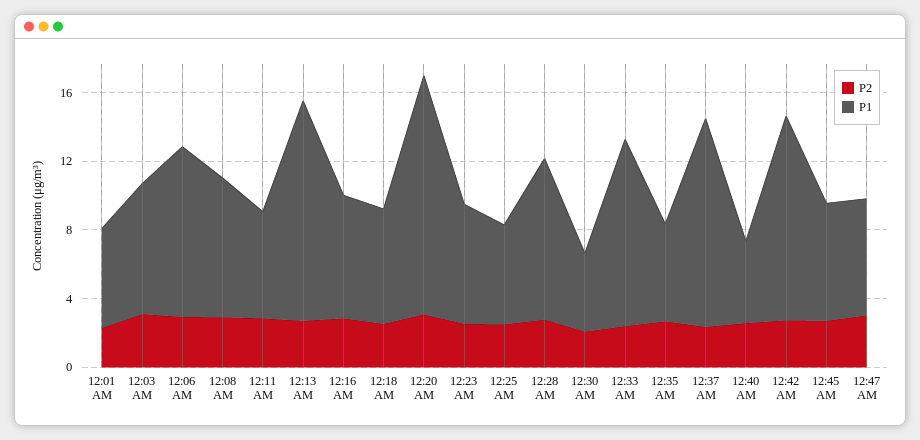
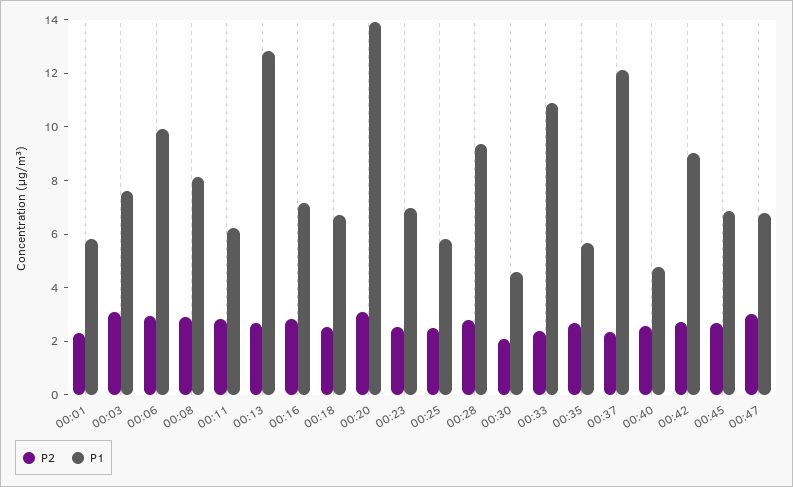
  {
    "P2": {
      "12:01 AM": 2.5,
      "12:03 AM": 3,
      "12:06 AM": 3,
      "12:08 AM": 3,
      "12:11 AM": 3,
      "12:13 AM": 2.5,
      "12:16 AM": 3,
      "12:18 AM": 2.5,
      "12:20 AM": 3,
      "12:23 AM": 2.5,
      "12:25 AM": 2.5,
      "12:28 AM": 3,
      "12:30 AM": 2,
      "12:33 AM": 2.5,
      "12:35 AM": 2.5,
      "12:37 AM": 2.5,
      "12:40 AM": 2.5,
      "12:42 AM": 2.5,
      "12:45 AM": 2.5,
      "12:47 AM": 3
    },
    "P1": {
      "12:01 AM": 6,
      "12:03 AM": 7.5,
      "12:06 AM": 10,
      "12:08 AM": 8,
      "12:11 AM": 6,
      "12:13 AM": 13,
      "12:16 AM": 7,
      "12:18 AM": 6.5,
      "12:20 AM": 14,
      "12:23 AM": 7,
      "12:25 AM": 6,
      "12:28 AM": 9.5,
      "12:30 AM": 4.5,
      "12:33 AM": 11,
      "12:35 AM": 5.5,
      "12:37 AM": 12,
      "12:40 AM": 5,
-     "12:42 AM": 12,
+     "12:42 AM": 9,
      "12:45 AM": 7,
      "12:47 AM": 7
    }
  }

